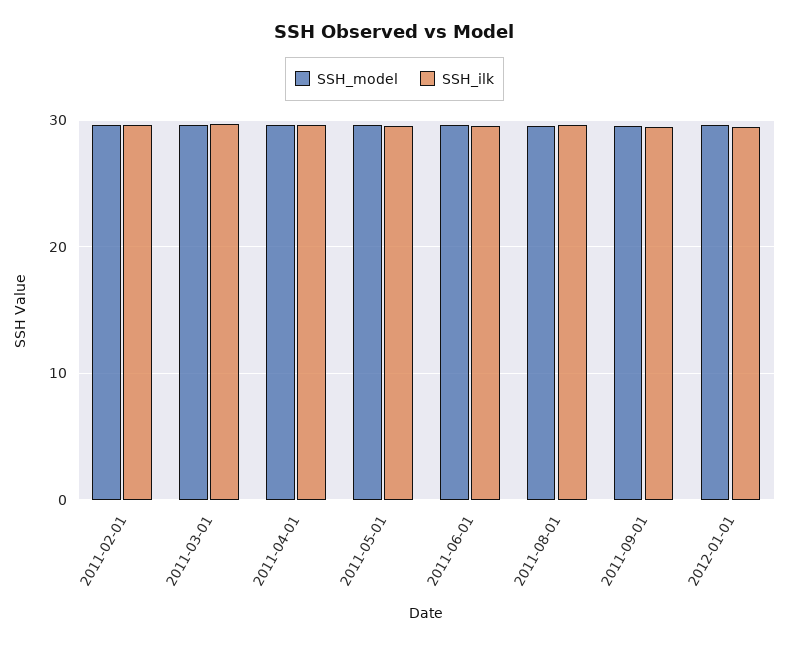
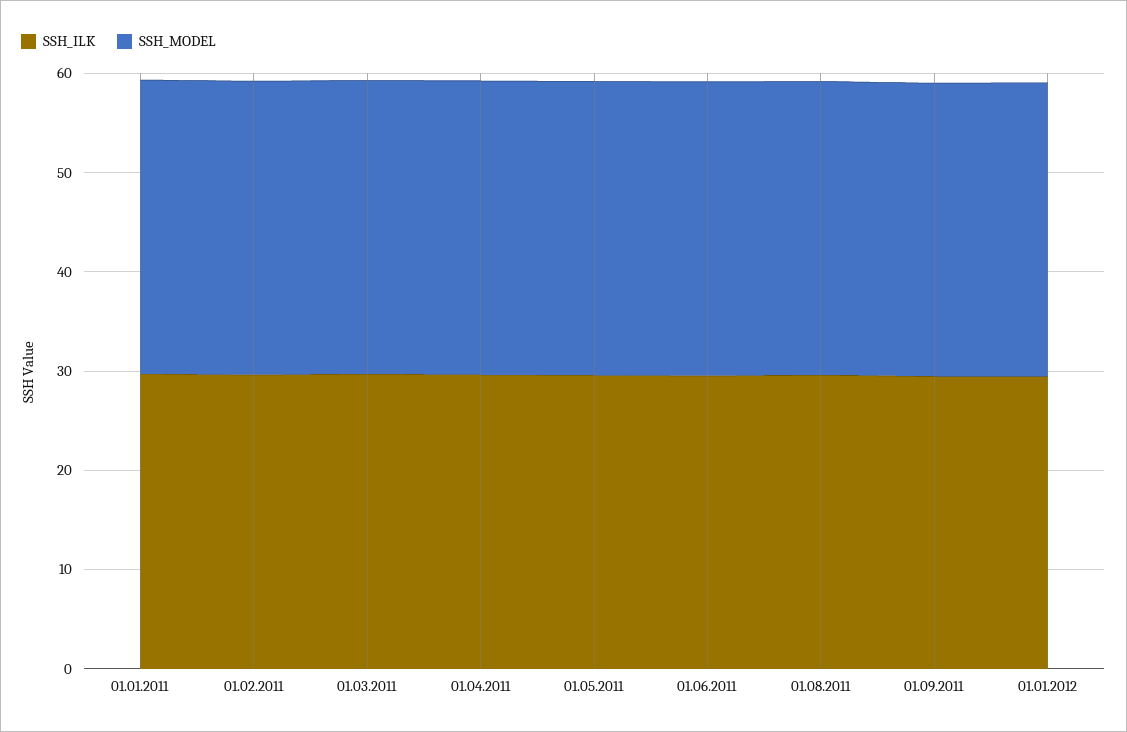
  {
    "SSH_model": {
      "2011-02-01": 30,
      "2011-03-01": 30,
      "2011-04-01": 30,
      "2011-05-01": 30,
      "2011-06-01": 30,
      "2011-08-01": 30,
      "2011-09-01": 30,
-     "2012-01-01": 30
+     "2012-01-01": 30,
+     "01.01.2011": 30
    },
    "SSH_ilk": {
      "2011-02-01": 30,
      "2011-03-01": 30,
      "2011-04-01": 30,
      "2011-05-01": 30,
      "2011-06-01": 30,
      "2011-08-01": 30,
      "2011-09-01": 29,
-     "2012-01-01": 29
+     "2012-01-01": 29,
+     "01.01.2011": 30
    }
  }

